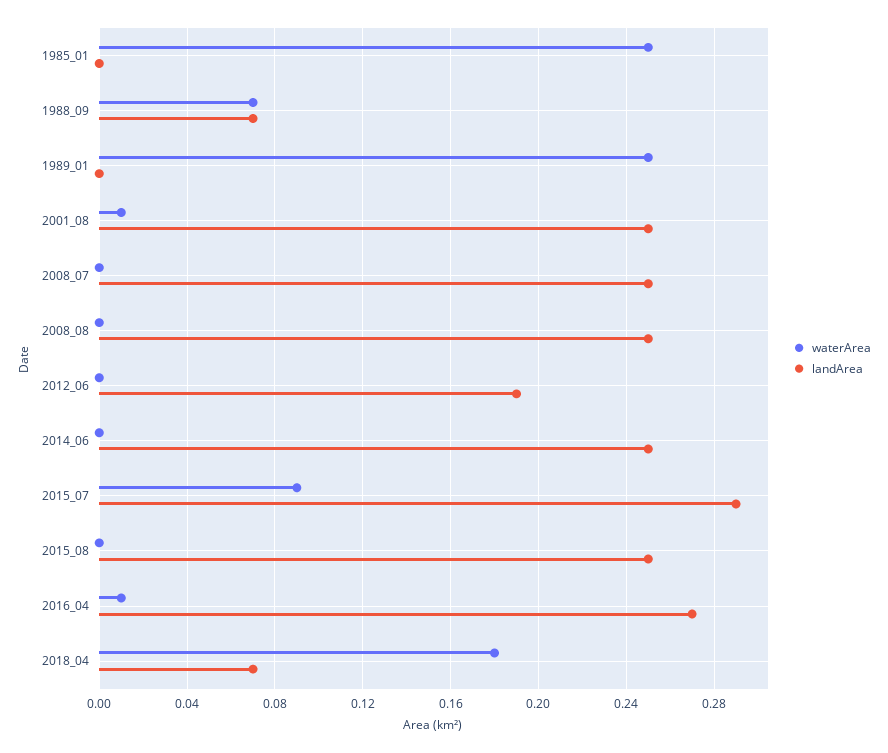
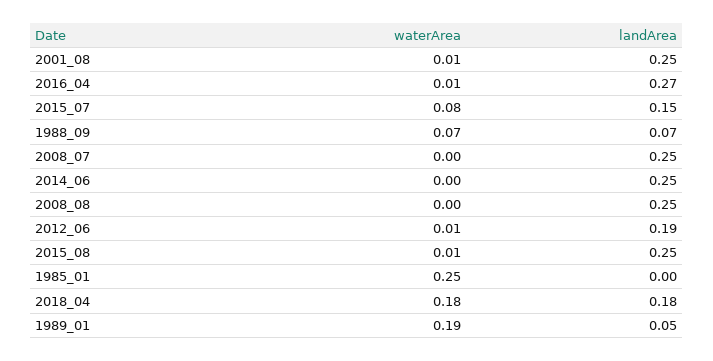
  {
    "waterArea": {
      "1985_01": 0.25,
      "1988_09": 0.07,
-     "1989_01": 0.25,
+     "1989_01": 0.19,
      "2001_08": 0.01,
      "2008_07": 0,
      "2008_08": 0,
-     "2012_06": 0,
+     "2012_06": 0.01,
      "2014_06": 0,
-     "2015_07": 0.09,
+     "2015_07": 0.08,
-     "2015_08": 0,
+     "2015_08": 0.01,
      "2016_04": 0.01,
      "2018_04": 0.18
    },
    "landArea": {
      "1985_01": 0,
      "1988_09": 0.07,
-     "1989_01": 0,
+     "1989_01": 0.05,
      "2001_08": 0.25,
      "2008_07": 0.25,
      "2008_08": 0.25,
      "2012_06": 0.19,
      "2014_06": 0.25,
-     "2015_07": 0.29,
+     "2015_07": 0.15,
      "2015_08": 0.25,
      "2016_04": 0.27,
-     "2018_04": 0.07
+     "2018_04": 0.18
    }
  }

